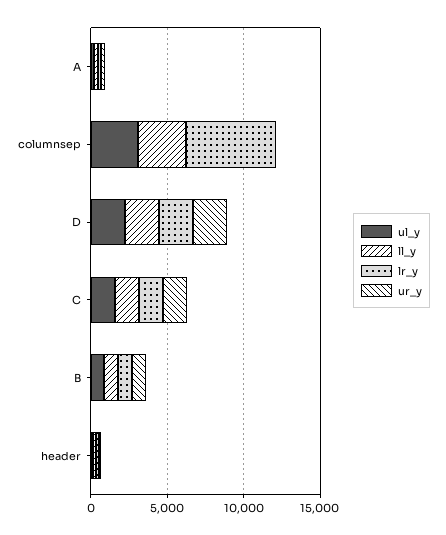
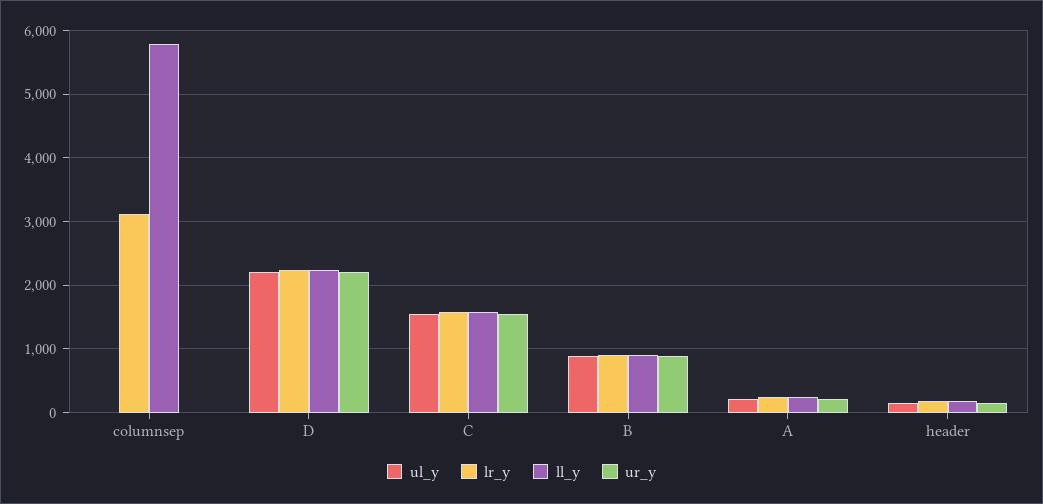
  {
    "ul_y": {
      "A": 200,
-     "columnsep": 3000,
+     "columnsep": 0,
      "D": 2200,
      "C": 1600,
      "B": 900,
      "header": 200
    },
    "ll_y": {
      "A": 200,
-     "columnsep": 3000,
+     "columnsep": 5800,
      "D": 2200,
      "C": 1600,
      "B": 900,
      "header": 200
    },
    "lr_y": {
      "A": 200,
-     "columnsep": 6000,
+     "columnsep": 3100,
      "D": 2200,
      "C": 1600,
      "B": 900,
      "header": 200
    },
    "ur_y": {
      "A": 200,
      "columnsep": 0,
      "D": 2200,
      "C": 1600,
      "B": 900,
      "header": 200
    }
  }

